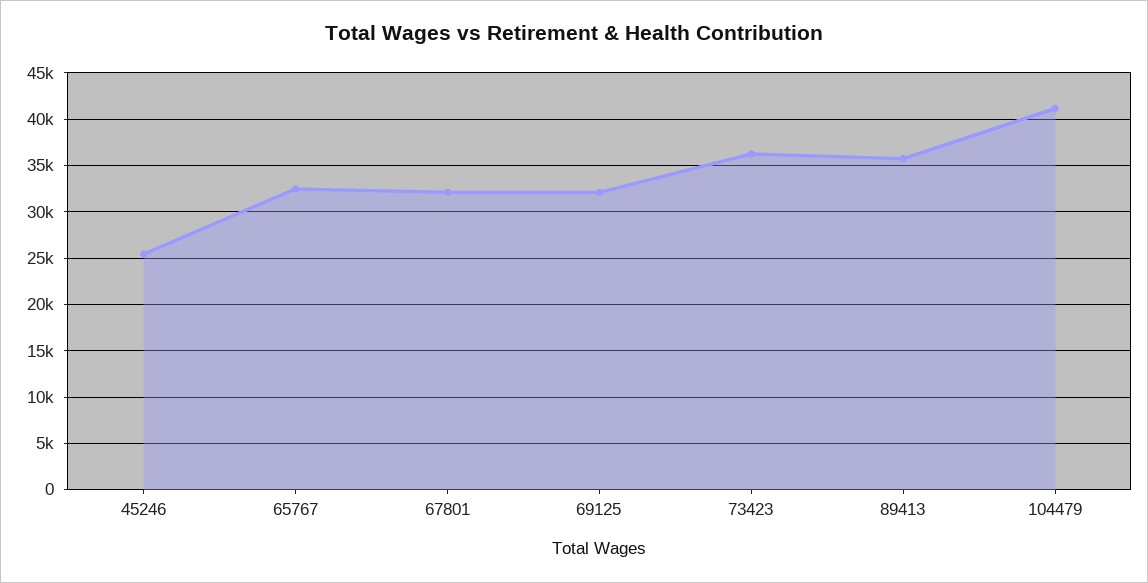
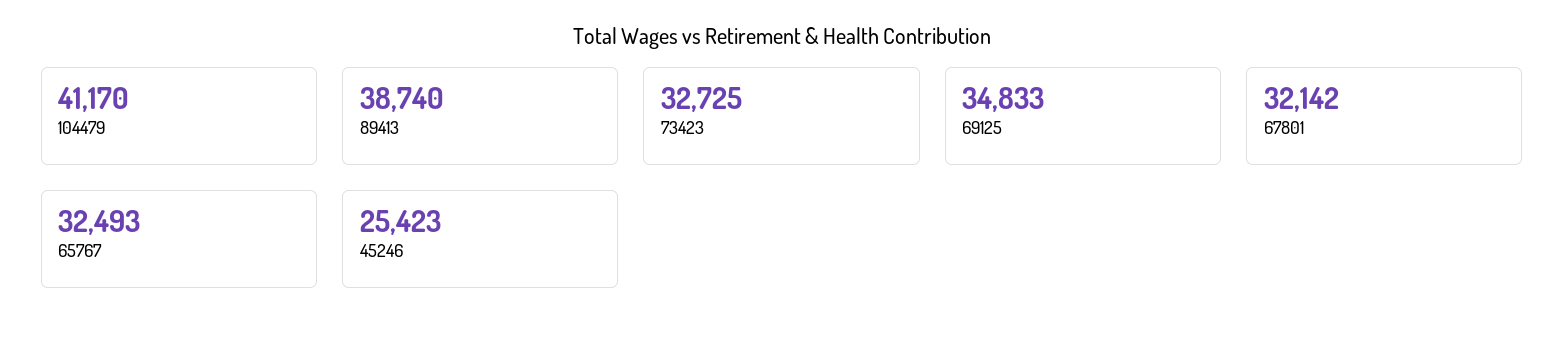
  {
    "45246": 25423,
    "65767": 32493,
    "67801": 32142,
-   "69125": 32000,
+   "69125": 34833,
-   "73423": 36000,
+   "73423": 32725,
-   "89413": 36000,
+   "89413": 38740,
    "104479": 41170
  }

